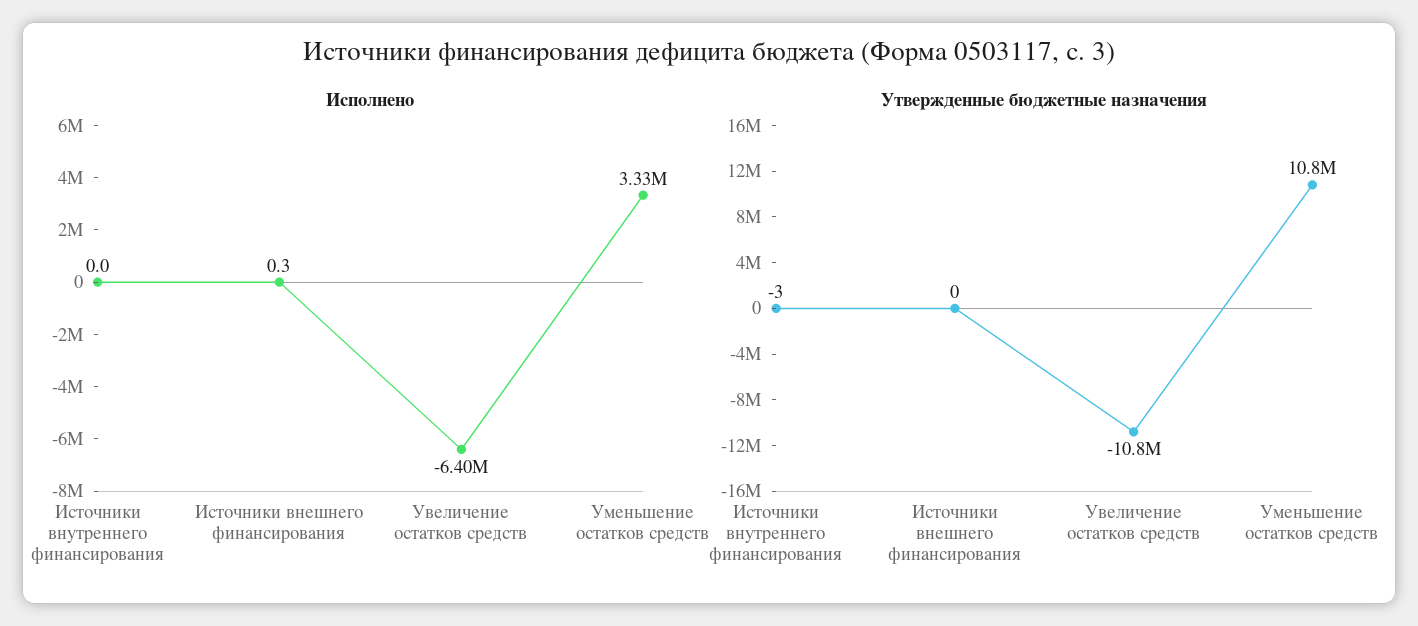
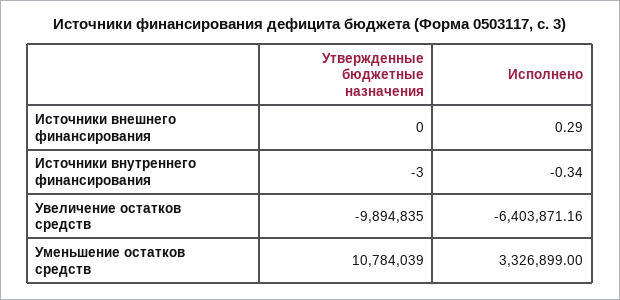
  {
    "Исполнено": {
-     "Источники внутреннего финансирования": 0,
+     "Источники внутреннего финансирования": -0.34,
      "Источники внешнего финансирования": 0.29,
      "Увеличение остатков средств": -6403871.16,
      "Уменьшение остатков средств": 3326899
    },
    "Утвержденные бюджетные назначения": {
      "Источники внутреннего финансирования": -3,
      "Источники внешнего финансирования": 0,
-     "Увеличение остатков средств": -10800000,
+     "Увеличение остатков средств": -9894835,
      "Уменьшение остатков средств": 10784039
    }
  }

